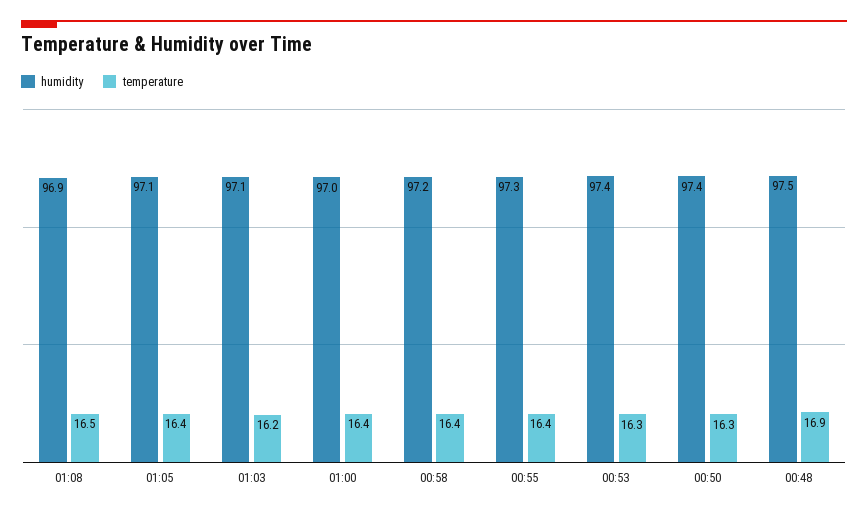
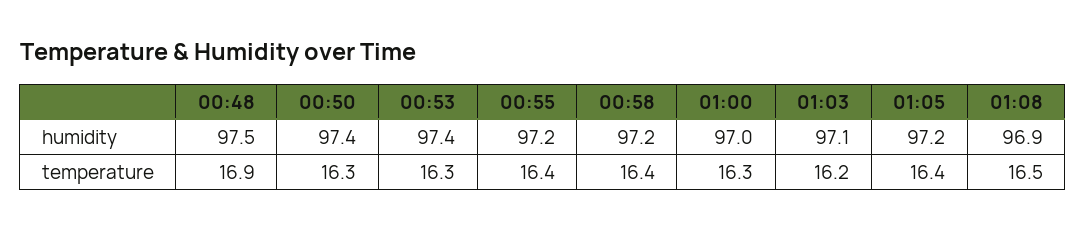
  {
    "humidity": {
      "01:08": 96.9,
-     "01:05": 97.1,
+     "01:05": 97.2,
      "01:03": 97.1,
      "01:00": 97,
      "00:58": 97.2,
-     "00:55": 97.3,
+     "00:55": 97.2,
      "00:53": 97.4,
      "00:50": 97.4,
      "00:48": 97.5
    },
    "temperature": {
      "01:08": 16.5,
      "01:05": 16.4,
      "01:03": 16.2,
-     "01:00": 16.4,
+     "01:00": 16.3,
      "00:58": 16.4,
      "00:55": 16.4,
      "00:53": 16.3,
      "00:50": 16.3,
      "00:48": 16.9
    }
  }

